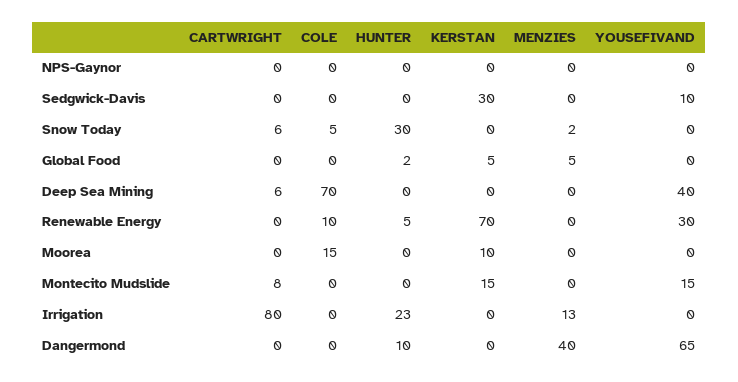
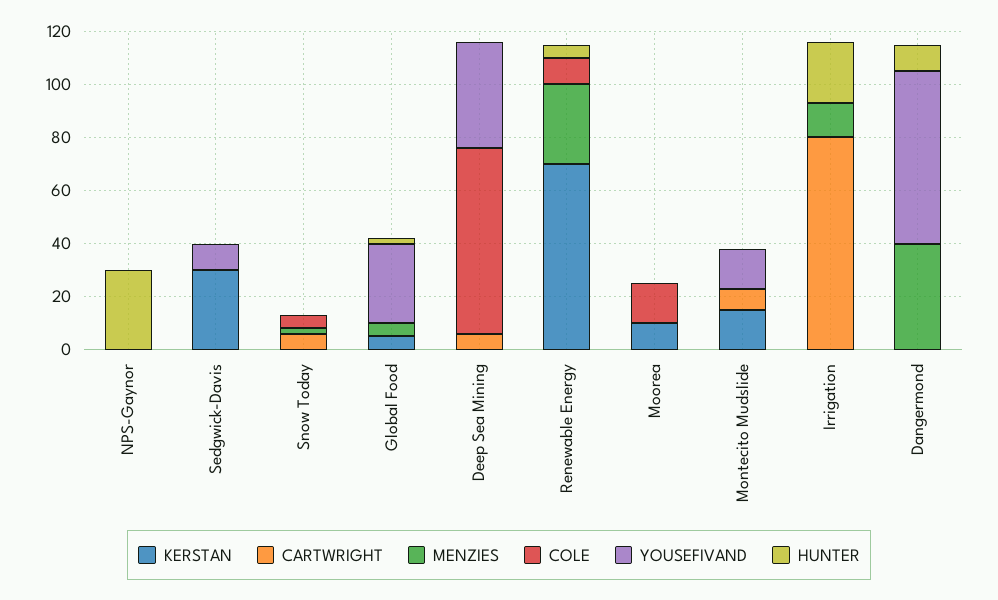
  {
    "CARTWRIGHT": {
      "NPS-Gaynor": 0,
      "Sedgwick-Davis": 0,
      "Snow Today": 6,
      "Global Food": 0,
      "Deep Sea Mining": 6,
      "Renewable Energy": 0,
      "Moorea": 0,
      "Montecito Mudslide": 8,
      "Irrigation": 80,
      "Dangermond": 0
    },
    "COLE": {
      "NPS-Gaynor": 0,
      "Sedgwick-Davis": 0,
      "Snow Today": 5,
      "Global Food": 0,
      "Deep Sea Mining": 70,
      "Renewable Energy": 10,
      "Moorea": 15,
      "Montecito Mudslide": 0,
      "Irrigation": 0,
      "Dangermond": 0
    },
    "HUNTER": {
-     "NPS-Gaynor": 0,
+     "NPS-Gaynor": 30,
      "Sedgwick-Davis": 0,
-     "Snow Today": 30,
+     "Snow Today": 0,
      "Global Food": 2,
      "Deep Sea Mining": 0,
      "Renewable Energy": 5,
      "Moorea": 0,
      "Montecito Mudslide": 0,
      "Irrigation": 23,
      "Dangermond": 10
    },
    "KERSTAN": {
      "NPS-Gaynor": 0,
      "Sedgwick-Davis": 30,
      "Snow Today": 0,
      "Global Food": 5,
      "Deep Sea Mining": 0,
      "Renewable Energy": 70,
      "Moorea": 10,
      "Montecito Mudslide": 15,
      "Irrigation": 0,
      "Dangermond": 0
    },
    "MENZIES": {
      "NPS-Gaynor": 0,
      "Sedgwick-Davis": 0,
      "Snow Today": 2,
      "Global Food": 5,
      "Deep Sea Mining": 0,
-     "Renewable Energy": 0,
+     "Renewable Energy": 30,
      "Moorea": 0,
      "Montecito Mudslide": 0,
      "Irrigation": 13,
      "Dangermond": 40
    },
    "YOUSEFIVAND": {
      "NPS-Gaynor": 0,
      "Sedgwick-Davis": 10,
      "Snow Today": 0,
-     "Global Food": 0,
+     "Global Food": 30,
      "Deep Sea Mining": 40,
-     "Renewable Energy": 30,
+     "Renewable Energy": 0,
      "Moorea": 0,
      "Montecito Mudslide": 15,
      "Irrigation": 0,
      "Dangermond": 65
    }
  }

